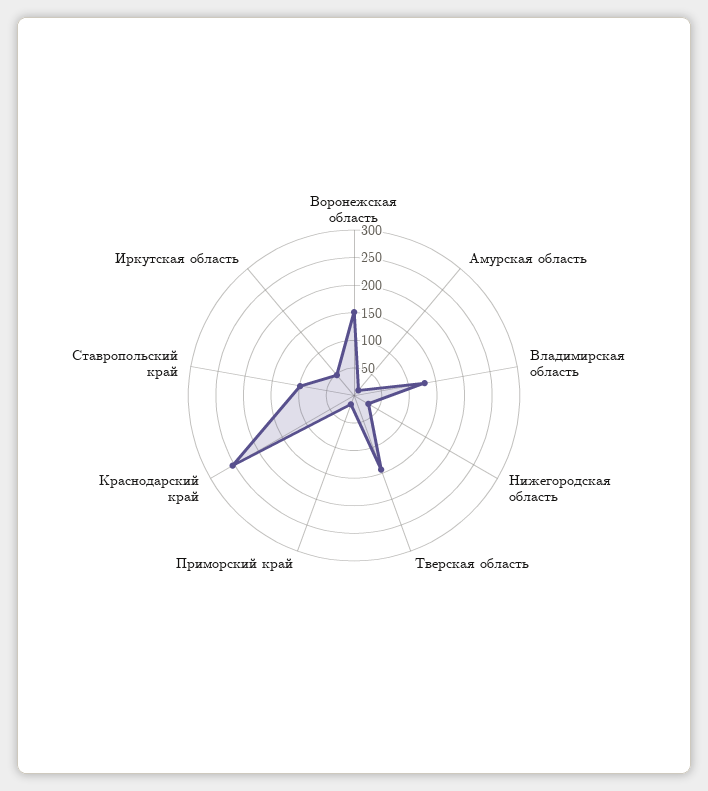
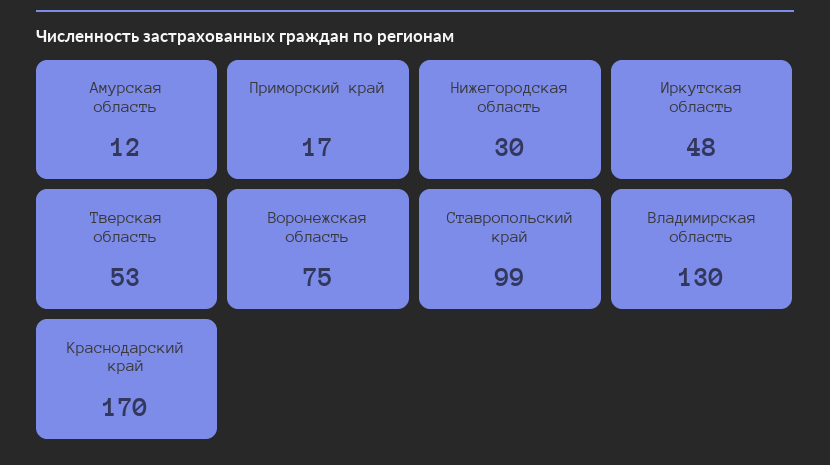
  {
-   "Воронежская область": 150,
+   "Воронежская область": 75,
    "Амурская область": 12,
    "Владимирская область": 130,
    "Нижегородская область": 30,
-   "Тверская область": 150,
+   "Тверская область": 53,
    "Приморский край": 17,
-   "Краснодарский край": 250,
+   "Краснодарский край": 170,
    "Ставропольский край": 99,
    "Иркутская область": 48
  }

